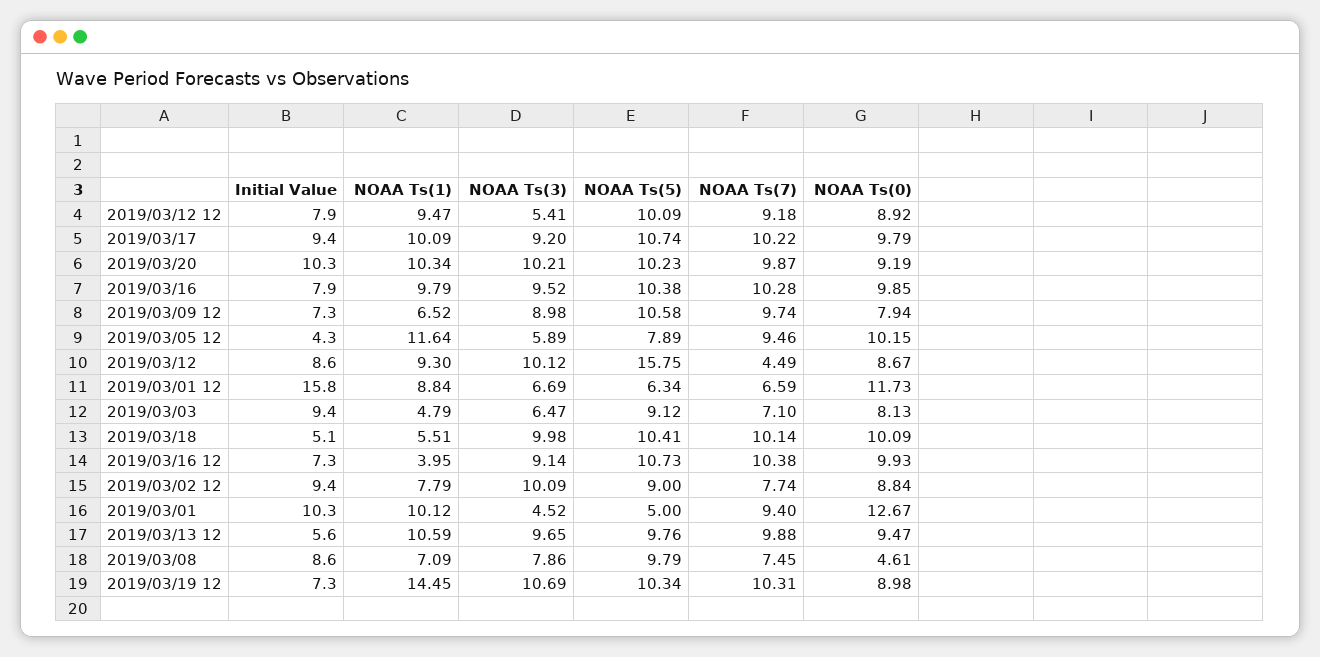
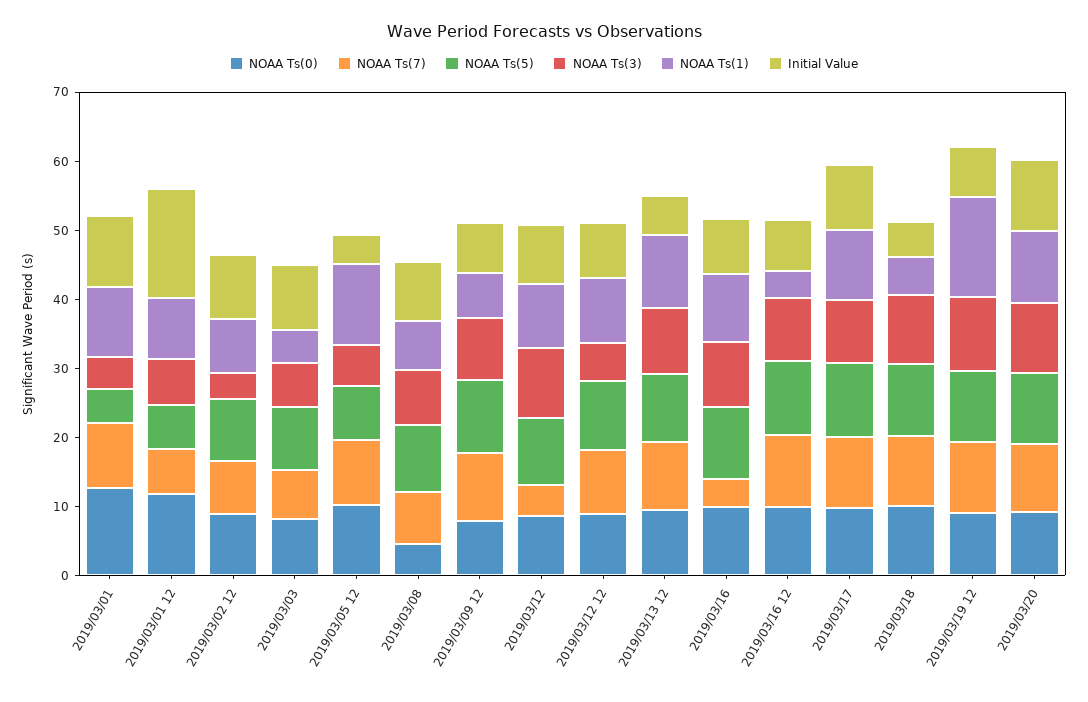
  {
    "Initial Value": {
      "2019/03/12 12": 7.9,
      "2019/03/17": 9.4,
      "2019/03/20": 10.3,
      "2019/03/16": 7.9,
      "2019/03/09 12": 7.3,
      "2019/03/05 12": 4.3,
      "2019/03/12": 8.6,
      "2019/03/01 12": 15.8,
      "2019/03/03": 9.4,
      "2019/03/18": 5.1,
      "2019/03/16 12": 7.3,
      "2019/03/02 12": 9.4,
      "2019/03/01": 10.3,
      "2019/03/13 12": 5.6,
      "2019/03/08": 8.6,
      "2019/03/19 12": 7.3
    },
    "NOAA Ts(1)": {
      "2019/03/12 12": 9.47,
      "2019/03/17": 10.09,
      "2019/03/20": 10.34,
      "2019/03/16": 9.79,
      "2019/03/09 12": 6.52,
      "2019/03/05 12": 11.64,
      "2019/03/12": 9.3,
      "2019/03/01 12": 8.84,
      "2019/03/03": 4.79,
      "2019/03/18": 5.51,
      "2019/03/16 12": 3.95,
      "2019/03/02 12": 7.79,
      "2019/03/01": 10.12,
      "2019/03/13 12": 10.59,
      "2019/03/08": 7.09,
      "2019/03/19 12": 14.45
    },
    "NOAA Ts(3)": {
      "2019/03/12 12": 5.41,
      "2019/03/17": 9.2,
      "2019/03/20": 10.21,
      "2019/03/16": 9.52,
      "2019/03/09 12": 8.98,
      "2019/03/05 12": 5.89,
      "2019/03/12": 10.12,
      "2019/03/01 12": 6.69,
      "2019/03/03": 6.47,
      "2019/03/18": 9.98,
      "2019/03/16 12": 9.14,
-     "2019/03/02 12": 10.09,
+     "2019/03/02 12": 4,
      "2019/03/01": 4.52,
      "2019/03/13 12": 9.65,
      "2019/03/08": 7.86,
      "2019/03/19 12": 10.69
    },
    "NOAA Ts(5)": {
      "2019/03/12 12": 10.09,
      "2019/03/17": 10.74,
      "2019/03/20": 10.23,
      "2019/03/16": 10.38,
      "2019/03/09 12": 10.58,
      "2019/03/05 12": 7.89,
-     "2019/03/12": 15.75,
+     "2019/03/12": 10,
      "2019/03/01 12": 6.34,
      "2019/03/03": 9.12,
      "2019/03/18": 10.41,
      "2019/03/16 12": 10.73,
      "2019/03/02 12": 9,
      "2019/03/01": 5,
      "2019/03/13 12": 9.76,
      "2019/03/08": 9.79,
      "2019/03/19 12": 10.34
    },
    "NOAA Ts(7)": {
      "2019/03/12 12": 9.18,
      "2019/03/17": 10.22,
      "2019/03/20": 9.87,
-     "2019/03/16": 10.28,
+     "2019/03/16": 4,
      "2019/03/09 12": 9.74,
      "2019/03/05 12": 9.46,
      "2019/03/12": 4.49,
      "2019/03/01 12": 6.59,
      "2019/03/03": 7.1,
      "2019/03/18": 10.14,
      "2019/03/16 12": 10.38,
      "2019/03/02 12": 7.74,
      "2019/03/01": 9.4,
      "2019/03/13 12": 9.88,
      "2019/03/08": 7.45,
      "2019/03/19 12": 10.31
    },
    "NOAA Ts(0)": {
      "2019/03/12 12": 8.92,
      "2019/03/17": 9.79,
      "2019/03/20": 9.19,
      "2019/03/16": 9.85,
      "2019/03/09 12": 7.94,
      "2019/03/05 12": 10.15,
      "2019/03/12": 8.67,
      "2019/03/01 12": 11.73,
      "2019/03/03": 8.13,
      "2019/03/18": 10.09,
      "2019/03/16 12": 9.93,
      "2019/03/02 12": 8.84,
      "2019/03/01": 12.67,
      "2019/03/13 12": 9.47,
      "2019/03/08": 4.61,
      "2019/03/19 12": 8.98
    }
  }

